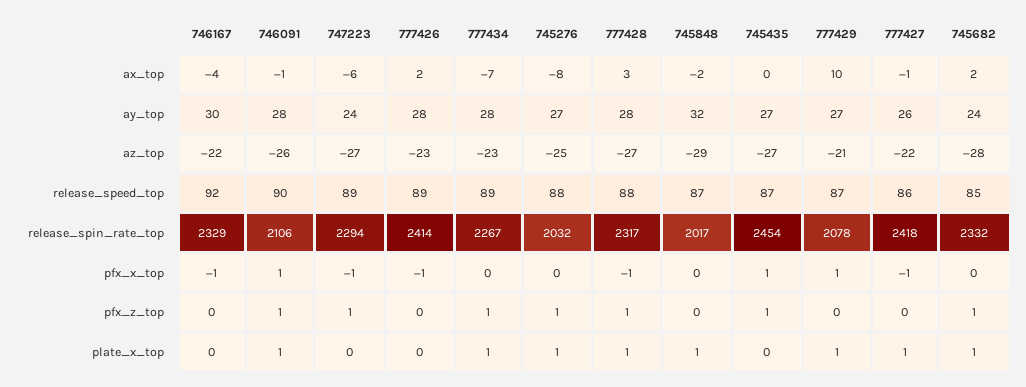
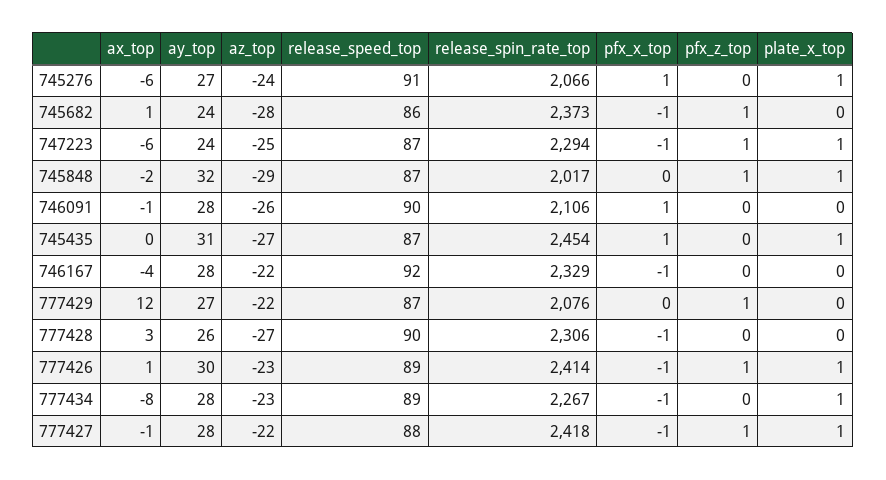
  {
    "746167": {
      "ax_top": -4,
-     "ay_top": 30,
+     "ay_top": 28,
      "az_top": -22,
      "release_speed_top": 92,
      "release_spin_rate_top": 2329,
      "pfx_x_top": -1,
      "pfx_z_top": 0,
      "plate_x_top": 0
    },
    "746091": {
      "ax_top": -1,
      "ay_top": 28,
      "az_top": -26,
      "release_speed_top": 90,
      "release_spin_rate_top": 2106,
      "pfx_x_top": 1,
-     "pfx_z_top": 1,
+     "pfx_z_top": 0,
-     "plate_x_top": 1
+     "plate_x_top": 0
    },
    "747223": {
      "ax_top": -6,
      "ay_top": 24,
-     "az_top": -27,
+     "az_top": -25,
-     "release_speed_top": 89,
+     "release_speed_top": 87,
      "release_spin_rate_top": 2294,
      "pfx_x_top": -1,
      "pfx_z_top": 1,
-     "plate_x_top": 0
+     "plate_x_top": 1
    },
    "777426": {
-     "ax_top": 2,
+     "ax_top": 1,
-     "ay_top": 28,
+     "ay_top": 30,
      "az_top": -23,
      "release_speed_top": 89,
      "release_spin_rate_top": 2414,
      "pfx_x_top": -1,
-     "pfx_z_top": 0,
+     "pfx_z_top": 1,
-     "plate_x_top": 0
+     "plate_x_top": 1
    },
    "777434": {
-     "ax_top": -7,
+     "ax_top": -8,
      "ay_top": 28,
      "az_top": -23,
      "release_speed_top": 89,
      "release_spin_rate_top": 2267,
-     "pfx_x_top": 0,
+     "pfx_x_top": -1,
-     "pfx_z_top": 1,
+     "pfx_z_top": 0,
      "plate_x_top": 1
    },
    "745276": {
-     "ax_top": -8,
+     "ax_top": -6,
      "ay_top": 27,
-     "az_top": -25,
+     "az_top": -24,
-     "release_speed_top": 88,
+     "release_speed_top": 91,
-     "release_spin_rate_top": 2032,
+     "release_spin_rate_top": 2066,
-     "pfx_x_top": 0,
+     "pfx_x_top": 1,
-     "pfx_z_top": 1,
+     "pfx_z_top": 0,
      "plate_x_top": 1
    },
    "777428": {
      "ax_top": 3,
-     "ay_top": 28,
+     "ay_top": 26,
      "az_top": -27,
-     "release_speed_top": 88,
+     "release_speed_top": 90,
-     "release_spin_rate_top": 2317,
+     "release_spin_rate_top": 2306,
      "pfx_x_top": -1,
-     "pfx_z_top": 1,
+     "pfx_z_top": 0,
-     "plate_x_top": 1
+     "plate_x_top": 0
    },
    "745848": {
      "ax_top": -2,
      "ay_top": 32,
      "az_top": -29,
      "release_speed_top": 87,
      "release_spin_rate_top": 2017,
      "pfx_x_top": 0,
-     "pfx_z_top": 0,
+     "pfx_z_top": 1,
      "plate_x_top": 1
    },
    "745435": {
      "ax_top": 0,
-     "ay_top": 27,
+     "ay_top": 31,
      "az_top": -27,
      "release_speed_top": 87,
      "release_spin_rate_top": 2454,
      "pfx_x_top": 1,
-     "pfx_z_top": 1,
+     "pfx_z_top": 0,
-     "plate_x_top": 0
+     "plate_x_top": 1
    },
    "777429": {
-     "ax_top": 10,
+     "ax_top": 12,
      "ay_top": 27,
-     "az_top": -21,
+     "az_top": -22,
      "release_speed_top": 87,
-     "release_spin_rate_top": 2078,
+     "release_spin_rate_top": 2076,
-     "pfx_x_top": 1,
+     "pfx_x_top": 0,
-     "pfx_z_top": 0,
+     "pfx_z_top": 1,
-     "plate_x_top": 1
+     "plate_x_top": 0
    },
    "777427": {
      "ax_top": -1,
-     "ay_top": 26,
+     "ay_top": 28,
      "az_top": -22,
-     "release_speed_top": 86,
+     "release_speed_top": 88,
      "release_spin_rate_top": 2418,
      "pfx_x_top": -1,
-     "pfx_z_top": 0,
+     "pfx_z_top": 1,
      "plate_x_top": 1
    },
    "745682": {
-     "ax_top": 2,
+     "ax_top": 1,
      "ay_top": 24,
      "az_top": -28,
-     "release_speed_top": 85,
+     "release_speed_top": 86,
-     "release_spin_rate_top": 2332,
+     "release_spin_rate_top": 2373,
-     "pfx_x_top": 0,
+     "pfx_x_top": -1,
      "pfx_z_top": 1,
-     "plate_x_top": 1
+     "plate_x_top": 0
    }
  }

